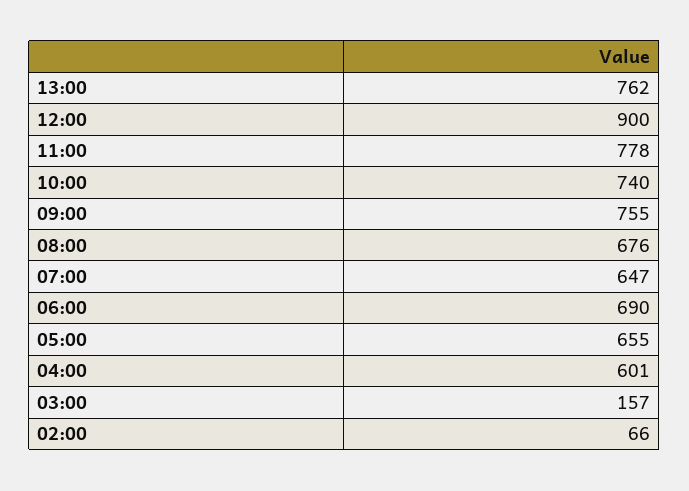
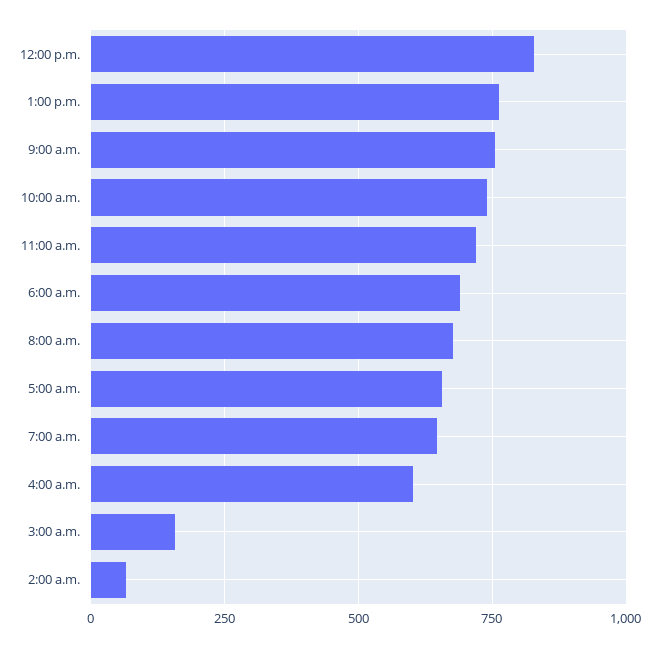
  {
    "13:00": 762,
-   "12:00": 900,
+   "12:00": 825,
-   "11:00": 778,
+   "11:00": 725,
    "10:00": 740,
    "09:00": 755,
    "08:00": 676,
    "07:00": 647,
    "06:00": 690,
    "05:00": 655,
    "04:00": 601,
    "03:00": 157,
    "02:00": 66
  }

